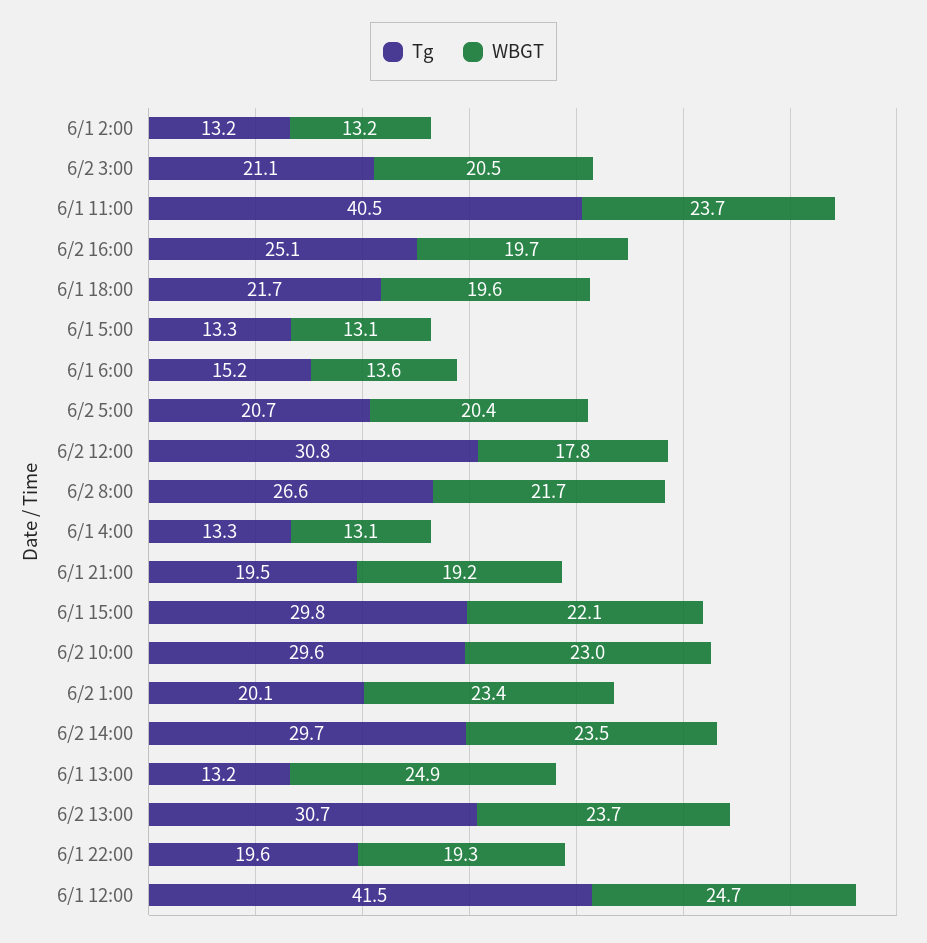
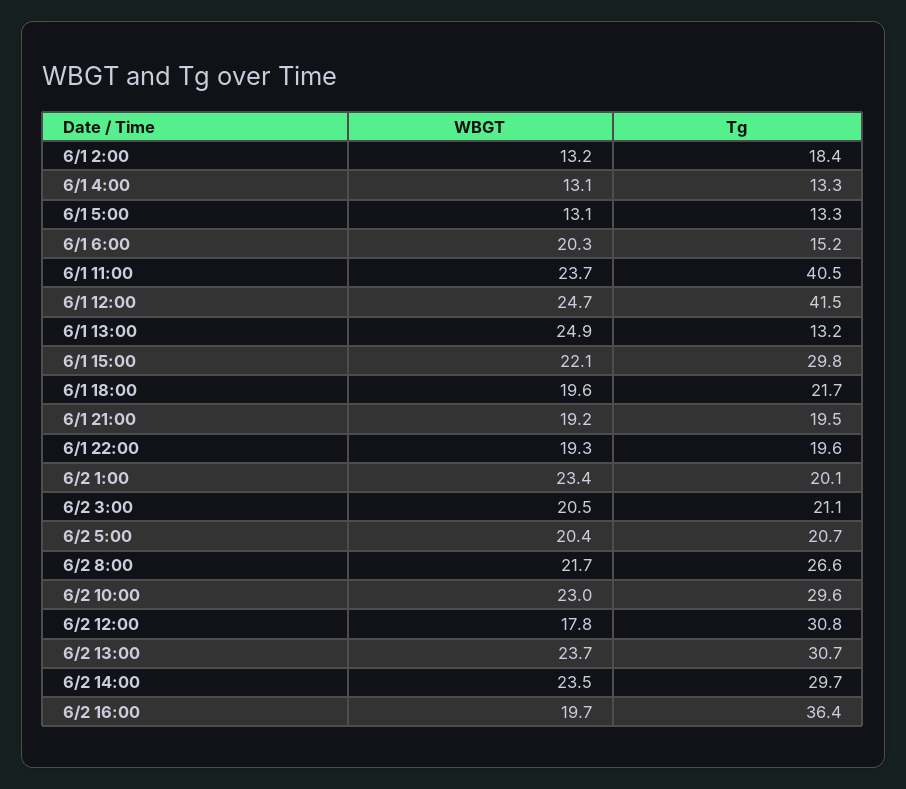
  {
    "Tg": {
-     "6/1 2:00": 13.2,
+     "6/1 2:00": 18.4,
      "6/2 3:00": 21.1,
      "6/1 11:00": 40.5,
-     "6/2 16:00": 25.1,
+     "6/2 16:00": 36.4,
      "6/1 18:00": 21.7,
      "6/1 5:00": 13.3,
      "6/1 6:00": 15.2,
      "6/2 5:00": 20.7,
      "6/2 12:00": 30.8,
      "6/2 8:00": 26.6,
      "6/1 4:00": 13.3,
      "6/1 21:00": 19.5,
      "6/1 15:00": 29.8,
      "6/2 10:00": 29.6,
      "6/2 1:00": 20.1,
      "6/2 14:00": 29.7,
      "6/1 13:00": 13.2,
      "6/2 13:00": 30.7,
      "6/1 22:00": 19.6,
      "6/1 12:00": 41.5
    },
    "WBGT": {
      "6/1 2:00": 13.2,
      "6/2 3:00": 20.5,
      "6/1 11:00": 23.7,
      "6/2 16:00": 19.7,
      "6/1 18:00": 19.6,
      "6/1 5:00": 13.1,
-     "6/1 6:00": 13.6,
+     "6/1 6:00": 20.3,
      "6/2 5:00": 20.4,
      "6/2 12:00": 17.8,
      "6/2 8:00": 21.7,
      "6/1 4:00": 13.1,
      "6/1 21:00": 19.2,
      "6/1 15:00": 22.1,
      "6/2 10:00": 23,
      "6/2 1:00": 23.4,
      "6/2 14:00": 23.5,
      "6/1 13:00": 24.9,
      "6/2 13:00": 23.7,
      "6/1 22:00": 19.3,
      "6/1 12:00": 24.7
    }
  }

